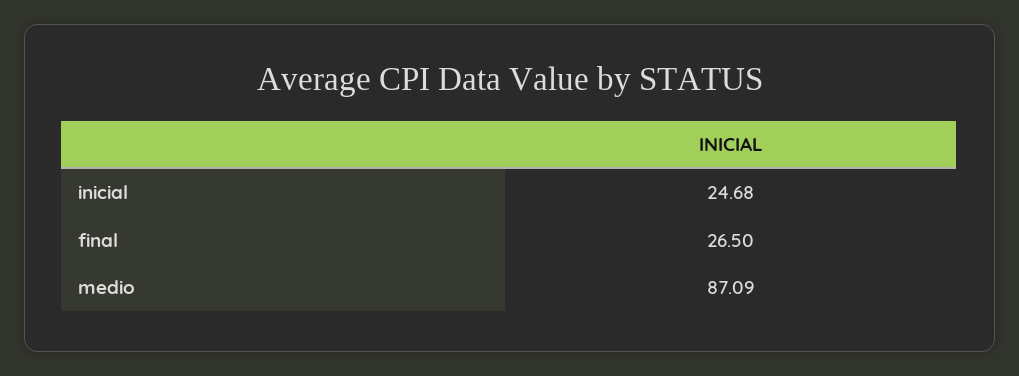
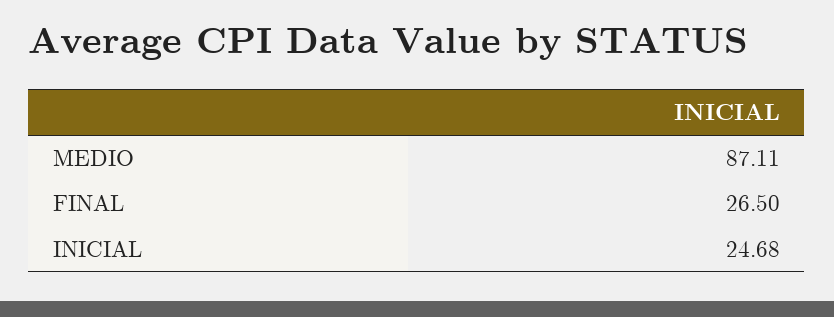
  {
    "inicial": 24.68,
    "final": 26.5,
-   "medio": 87.09
+   "medio": 87.11
  }

